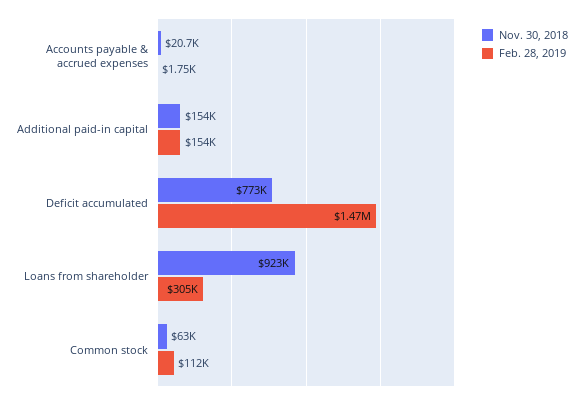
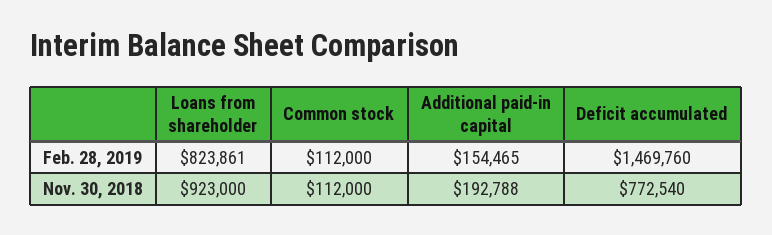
  {
    "Nov. 30, 2018": {
-     "Accounts payable & accrued expenses": 20700,
-     "Additional paid-in capital": 154000,
+     "Additional paid-in capital": 192788,
      "Deficit accumulated": 772540,
      "Loans from shareholder": 923000,
-     "Common stock": 63000
+     "Common stock": 112000
    },
    "Feb. 28, 2019": {
-     "Accounts payable & accrued expenses": 1750,
      "Additional paid-in capital": 154465,
      "Deficit accumulated": 1469760,
-     "Loans from shareholder": 305000,
+     "Loans from shareholder": 823861,
      "Common stock": 112000
    }
  }

